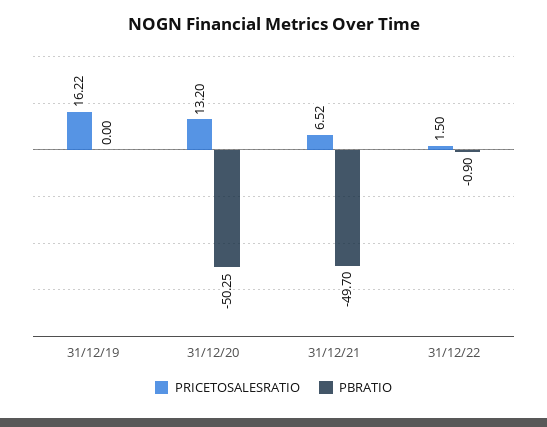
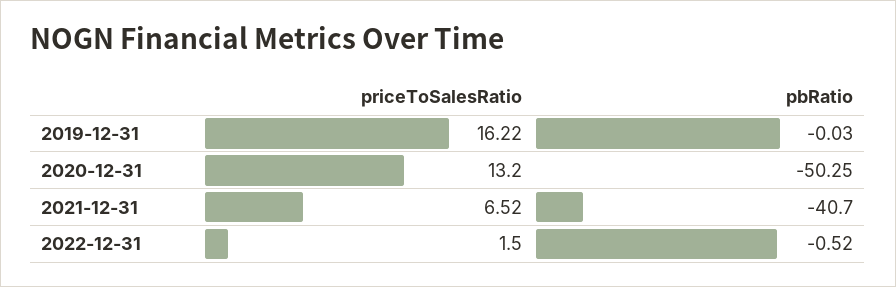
  {
    "PRICETOSALESRATIO": {
      "31/12/19": 16.22,
      "31/12/20": 13.2,
      "31/12/21": 6.52,
      "31/12/22": 1.5
    },
    "PBRATIO": {
-     "31/12/19": 0,
+     "31/12/19": -0.03,
      "31/12/20": -50.25,
-     "31/12/21": -49.7,
+     "31/12/21": -40.7,
-     "31/12/22": -0.9
+     "31/12/22": -0.52
    }
  }

